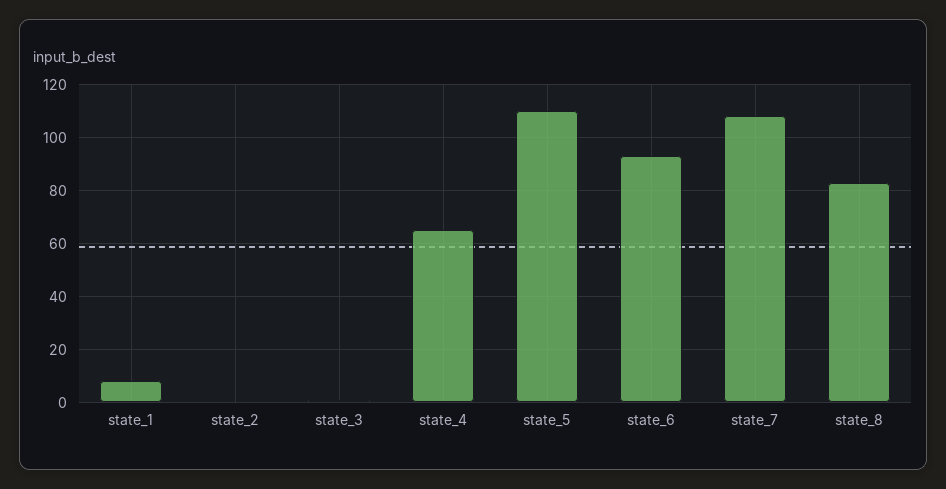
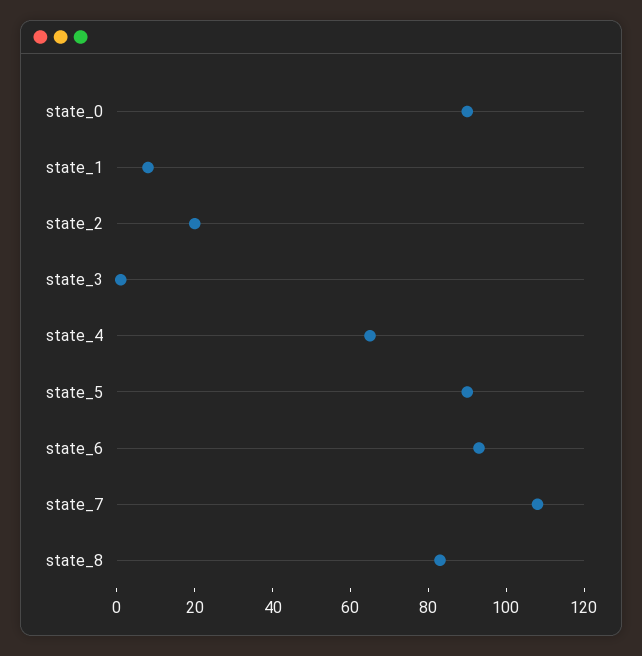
  {
    "state_1": 10,
-   "state_2": 0,
+   "state_2": 20,
    "state_3": 0,
    "state_4": 65,
-   "state_5": 110,
+   "state_5": 90,
    "state_6": 95,
    "state_7": 110,
-   "state_8": 85
+   "state_8": 85,
+   "state_0": 90
  }

